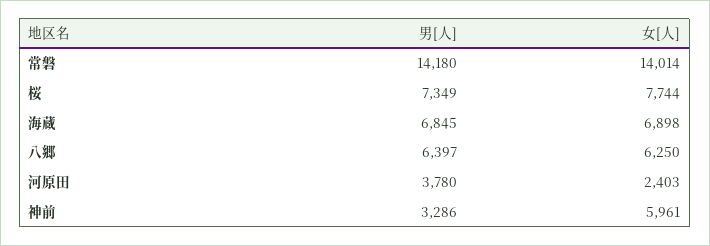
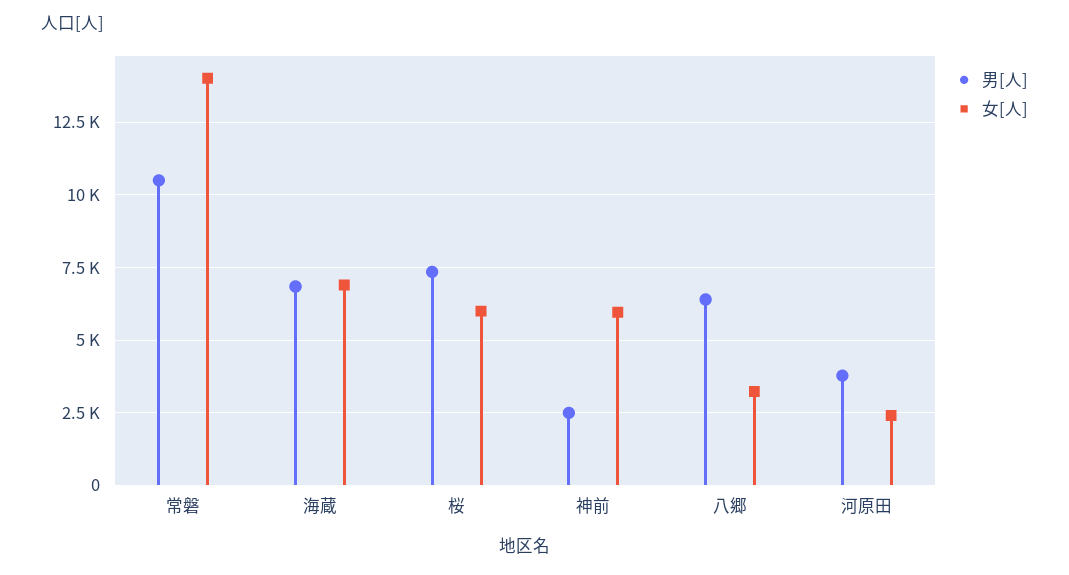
  {
    "男[人]": {
-     "常磐": 14180,
+     "常磐": 10500,
      "桜": 7349,
      "海蔵": 6845,
      "八郷": 6397,
      "河原田": 3780,
-     "神前": 3286
+     "神前": 2500
    },
    "女[人]": {
      "常磐": 14014,
-     "桜": 7744,
+     "桜": 6000,
      "海蔵": 6898,
-     "八郷": 6250,
+     "八郷": 3250,
      "河原田": 2403,
      "神前": 5961
    }
  }

